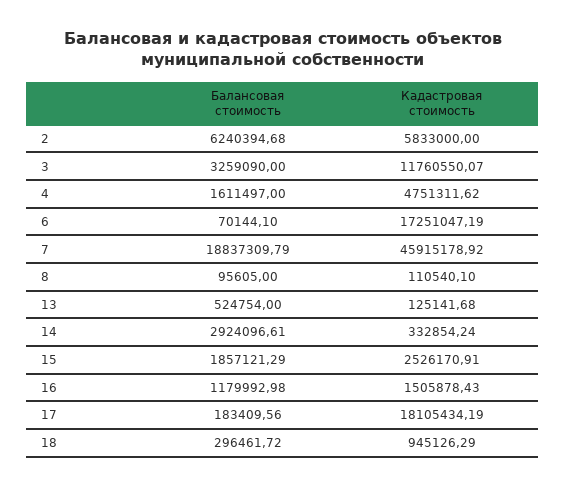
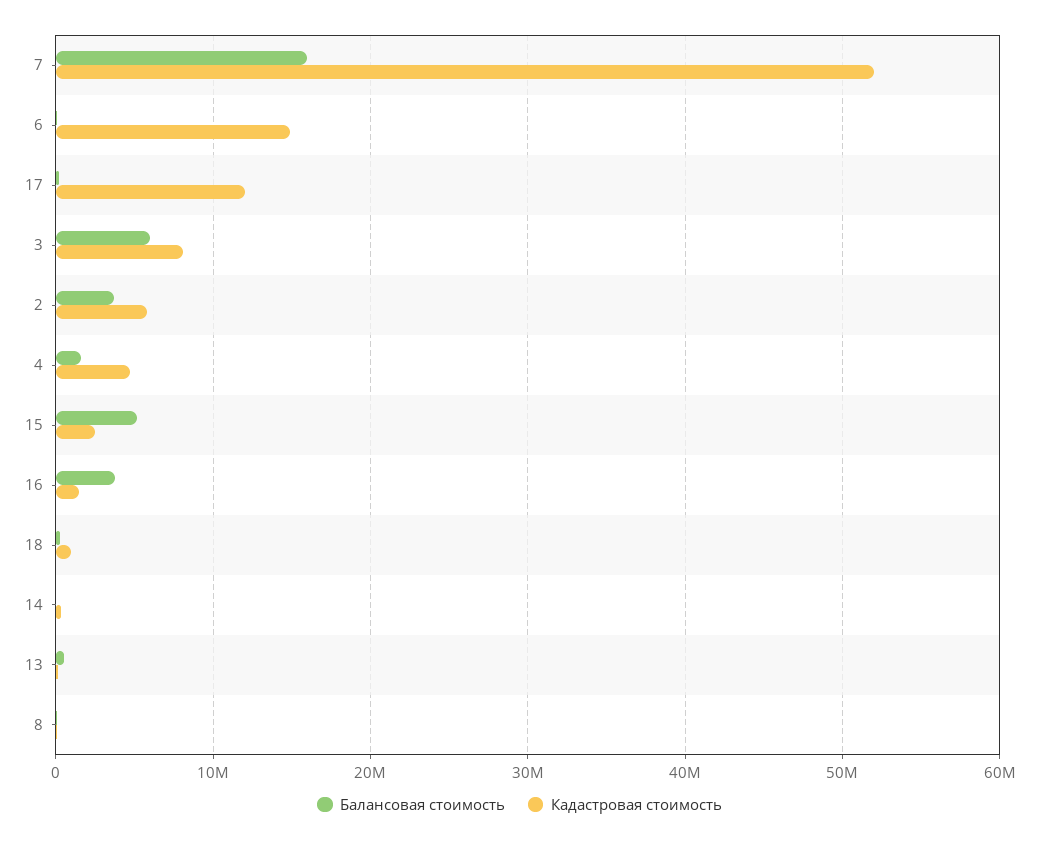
  {
    "Балансовая стоимость": {
-     "2": 6240394.68,
+     "2": 4000000,
-     "3": 3259090,
+     "3": 6000000,
      "4": 1611497,
      "6": 70144.1,
-     "7": 18837309.79,
+     "7": 16000000,
      "8": 95605,
      "13": 524754,
-     "14": 2924096.61,
+     "14": 0,
-     "15": 1857121.29,
+     "15": 5000000,
-     "16": 1179992.98,
+     "16": 4000000,
      "17": 183409.56,
      "18": 296461.72
    },
    "Кадастровая стоимость": {
      "2": 5833000,
-     "3": 11760550.07,
+     "3": 8000000,
      "4": 4751311.62,
-     "6": 17251047.19,
+     "6": 15000000,
-     "7": 45915178.92,
+     "7": 52000000,
      "8": 110540.1,
      "13": 125141.68,
      "14": 332854.24,
      "15": 2526170.91,
      "16": 1505878.43,
-     "17": 18105434.19,
+     "17": 12000000,
      "18": 945126.29
    }
  }

